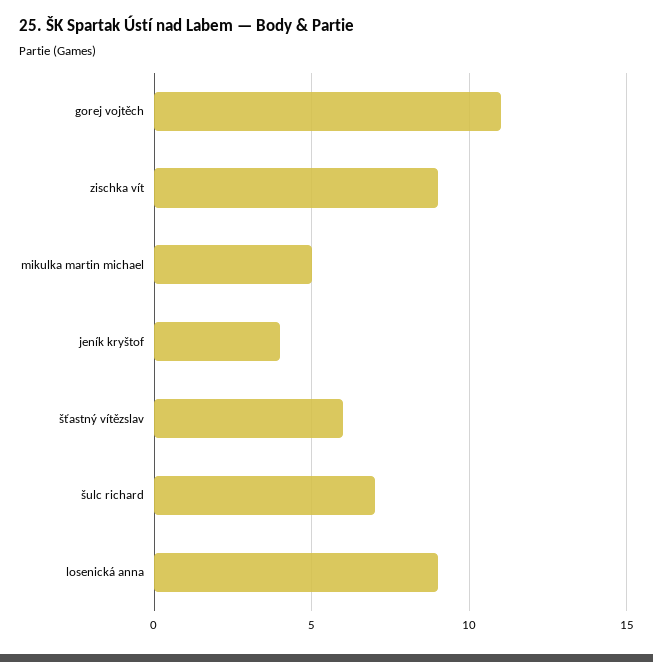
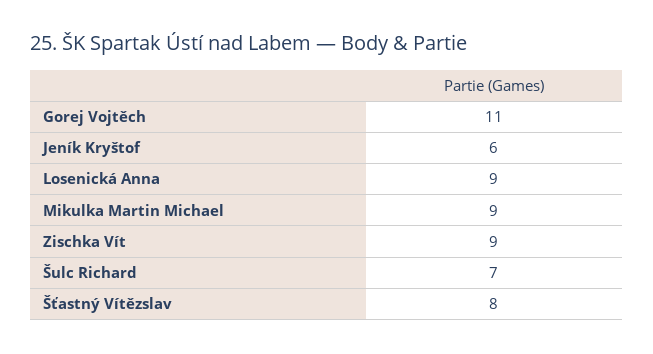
  {
    "gorej vojtěch": 11,
    "zischka vít": 9,
-   "mikulka martin michael": 5,
+   "mikulka martin michael": 9,
-   "jeník kryštof": 4,
+   "jeník kryštof": 6,
-   "šťastný vítězslav": 6,
+   "šťastný vítězslav": 8,
    "šulc richard": 7,
    "losenická anna": 9
  }

